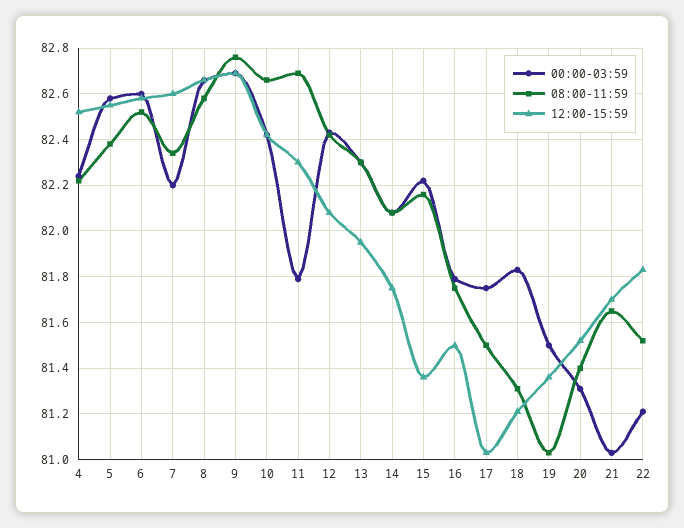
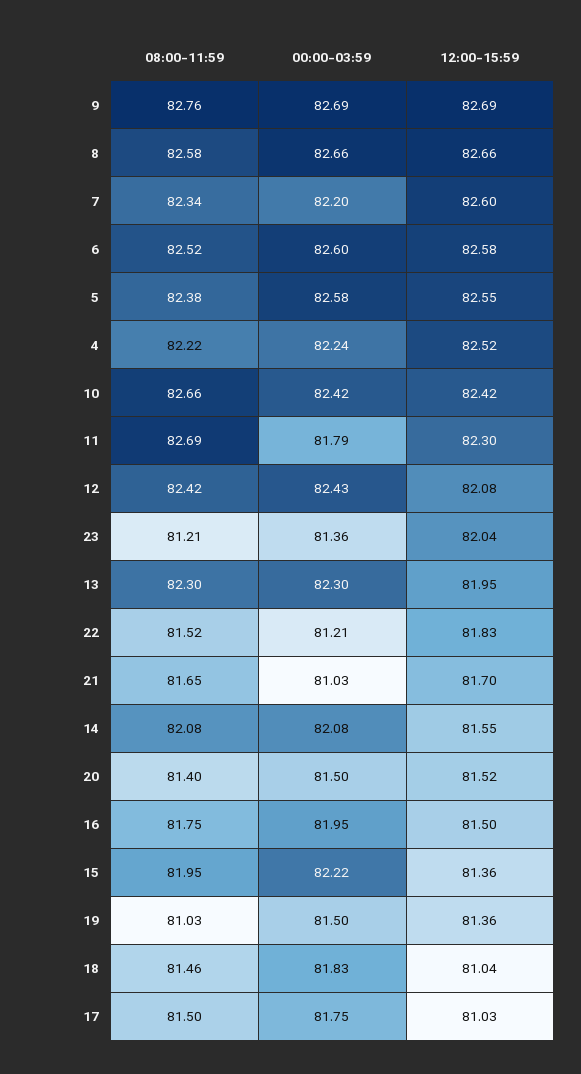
  {
    "00:00-03:59": {
      "4": 82.24,
      "5": 82.58,
      "6": 82.6,
      "7": 82.2,
      "8": 82.66,
      "9": 82.69,
      "10": 82.42,
      "11": 81.79,
      "12": 82.43,
      "13": 82.3,
      "14": 82.08,
      "15": 82.22,
-     "16": 81.8,
+     "16": 81.95,
      "17": 81.75,
      "18": 81.83,
      "19": 81.5,
-     "20": 81.3,
+     "20": 81.5,
      "21": 81.03,
-     "22": 81.21
+     "22": 81.21,
+     "23": 81.36
    },
    "08:00-11:59": {
      "4": 82.22,
      "5": 82.38,
      "6": 82.52,
      "7": 82.34,
      "8": 82.58,
      "9": 82.76,
      "10": 82.66,
      "11": 82.69,
      "12": 82.42,
      "13": 82.3,
      "14": 82.08,
-     "15": 82.15,
+     "15": 81.95,
      "16": 81.75,
      "17": 81.5,
-     "18": 81.3,
+     "18": 81.46,
      "19": 81.03,
      "20": 81.4,
      "21": 81.65,
-     "22": 81.52
+     "22": 81.52,
+     "23": 81.21
    },
    "12:00-15:59": {
      "4": 82.52,
      "5": 82.55,
      "6": 82.58,
      "7": 82.6,
      "8": 82.66,
      "9": 82.69,
      "10": 82.42,
      "11": 82.3,
      "12": 82.08,
      "13": 81.95,
-     "14": 81.75,
+     "14": 81.55,
      "15": 81.36,
      "16": 81.5,
      "17": 81.03,
-     "18": 81.2,
+     "18": 81.04,
      "19": 81.36,
      "20": 81.52,
      "21": 81.7,
-     "22": 81.83
+     "22": 81.83,
+     "23": 82.04
    }
  }

